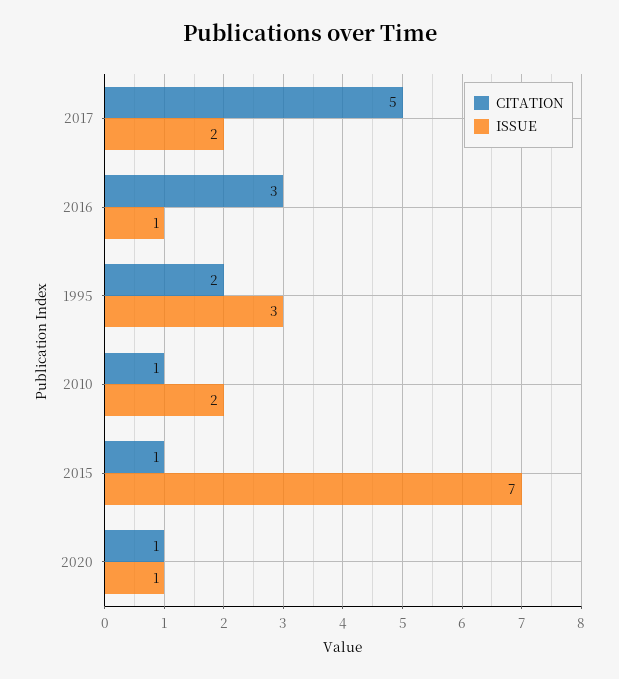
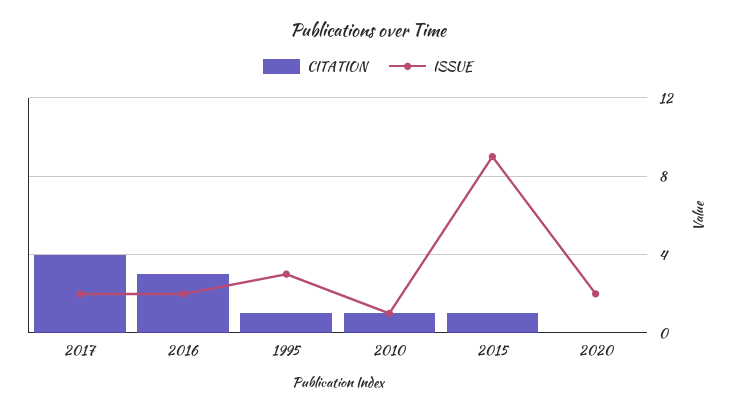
  {
    "CITATION": {
-     "2017": 5,
+     "2017": 4,
      "2016": 3,
-     "1995": 2,
+     "1995": 1,
      "2010": 1,
      "2015": 1,
-     "2020": 1
+     "2020": 0
    },
    "ISSUE": {
      "2017": 2,
-     "2016": 1,
+     "2016": 2,
      "1995": 3,
-     "2010": 2,
+     "2010": 1,
-     "2015": 7,
+     "2015": 9,
-     "2020": 1
+     "2020": 2
    }
  }

